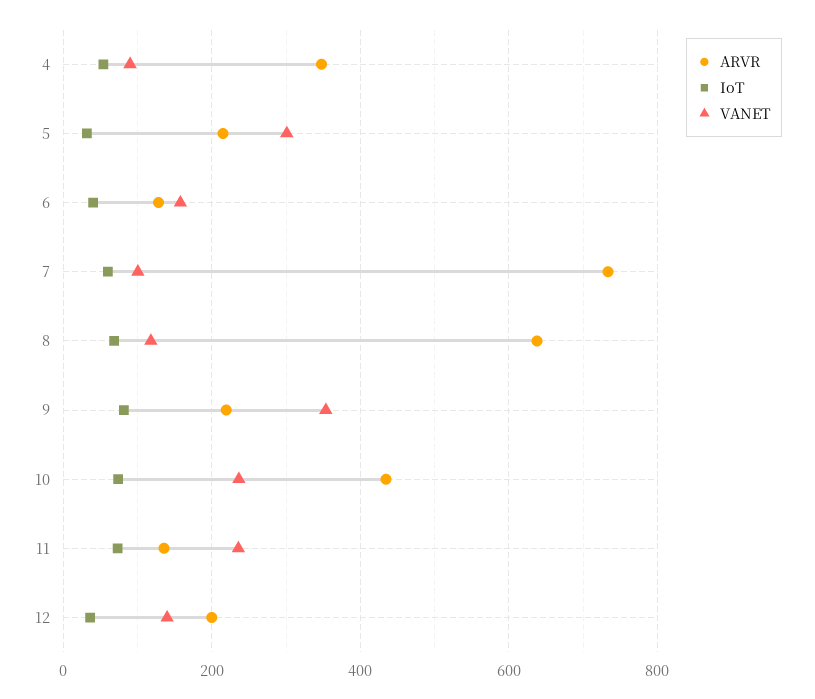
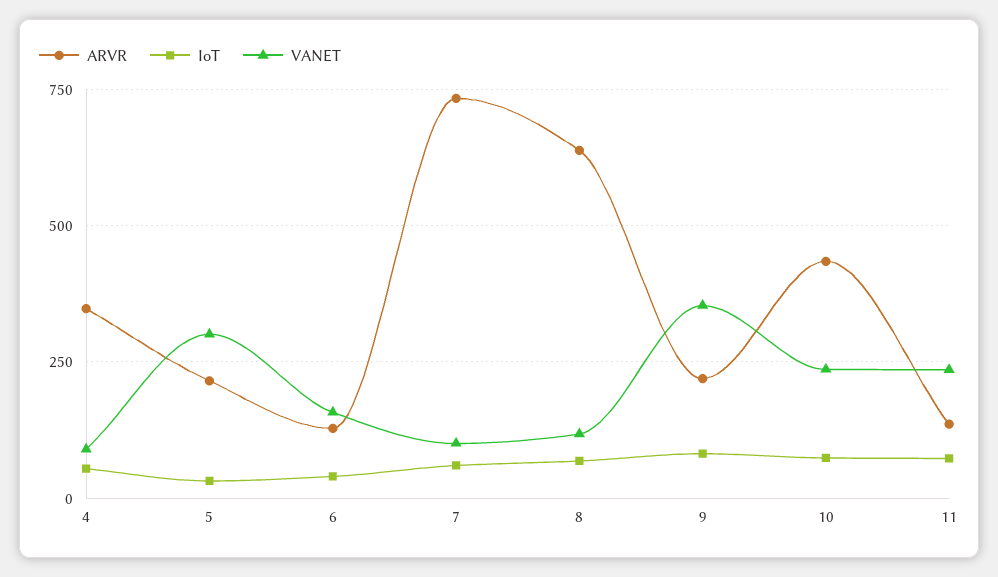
  {
    "ARVR": {
      "4": 340,
      "5": 220,
      "6": 120,
      "7": 740,
      "8": 640,
      "9": 220,
      "10": 440,
-     "11": 140,
+     "11": 140
-     "12": 200
    },
    "IoT": {
      "4": 60,
      "5": 40,
      "6": 40,
      "7": 60,
      "8": 60,
      "9": 80,
      "10": 80,
-     "11": 80,
+     "11": 80
-     "12": 40
    },
    "VANET": {
      "4": 100,
      "5": 300,
      "6": 160,
      "7": 100,
      "8": 120,
      "9": 360,
      "10": 240,
-     "11": 240,
+     "11": 240
-     "12": 140
    }
  }

